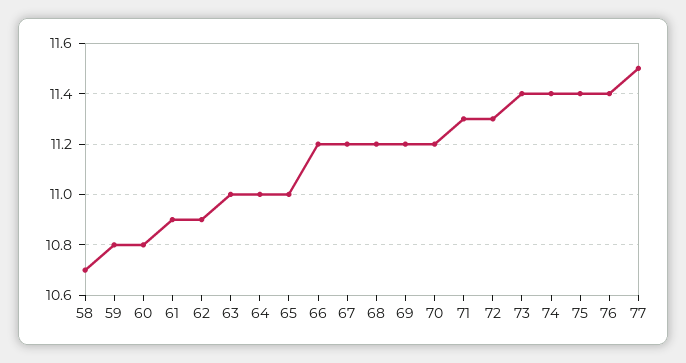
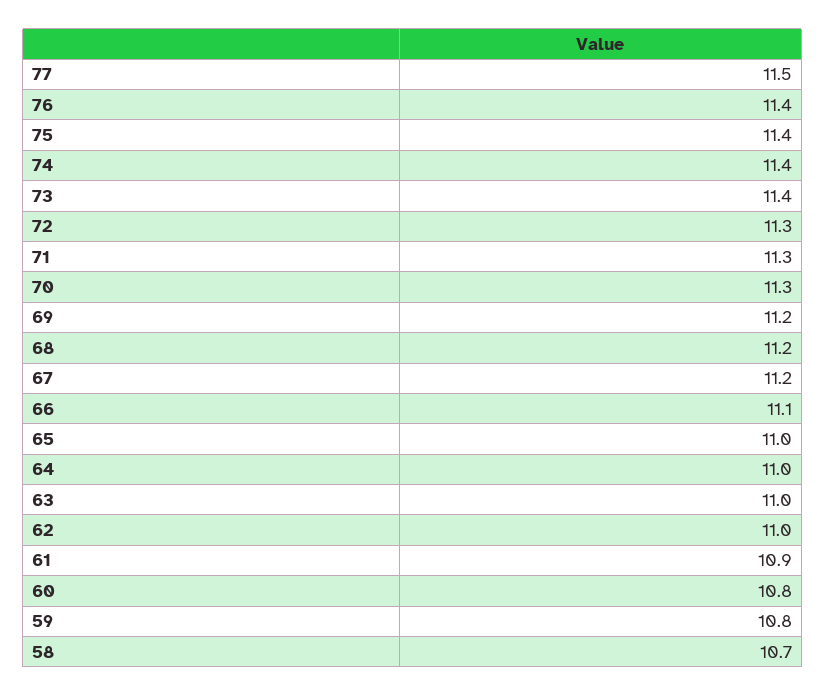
  {
    "58": 10.7,
    "59": 10.8,
    "60": 10.8,
    "61": 10.9,
-   "62": 10.9,
+   "62": 11,
    "63": 11,
    "64": 11,
    "65": 11,
-   "66": 11.2,
+   "66": 11.1,
    "67": 11.2,
    "68": 11.2,
    "69": 11.2,
-   "70": 11.2,
+   "70": 11.3,
    "71": 11.3,
    "72": 11.3,
    "73": 11.4,
    "74": 11.4,
    "75": 11.4,
    "76": 11.4,
    "77": 11.5
  }

